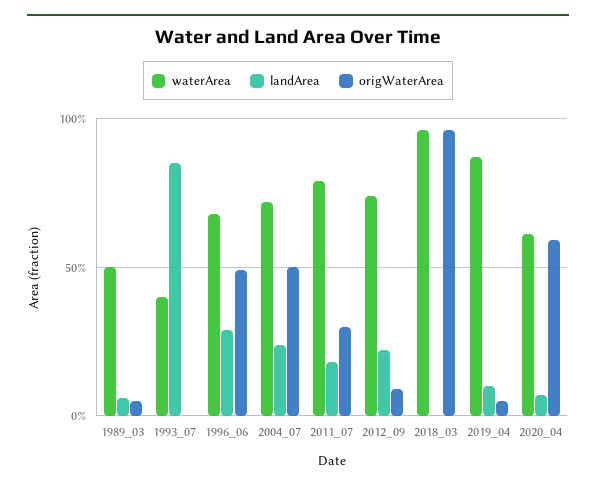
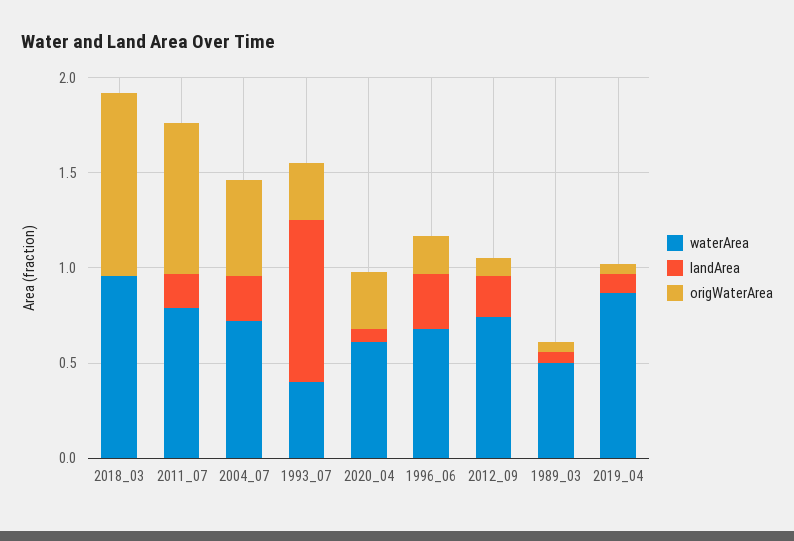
  {
    "waterArea": {
      "1989_03": 0.5,
      "1993_07": 0.4,
      "1996_06": 0.7,
      "2004_07": 0.7,
      "2011_07": 0.8,
      "2012_09": 0.75,
      "2018_03": 0.95,
      "2019_04": 0.85,
      "2020_04": 0.6
    },
    "landArea": {
      "1989_03": 0.05,
      "1993_07": 0.85,
      "1996_06": 0.3,
      "2004_07": 0.25,
      "2011_07": 0.2,
      "2012_09": 0.2,
      "2018_03": 0,
      "2019_04": 0.1,
      "2020_04": 0.05
    },
    "origWaterArea": {
      "1989_03": 0.05,
-     "1993_07": 0,
+     "1993_07": 0.3,
-     "1996_06": 0.5,
+     "1996_06": 0.2,
      "2004_07": 0.5,
-     "2011_07": 0.3,
+     "2011_07": 0.8,
      "2012_09": 0.1,
      "2018_03": 0.95,
      "2019_04": 0.05,
-     "2020_04": 0.6
+     "2020_04": 0.3
    }
  }

